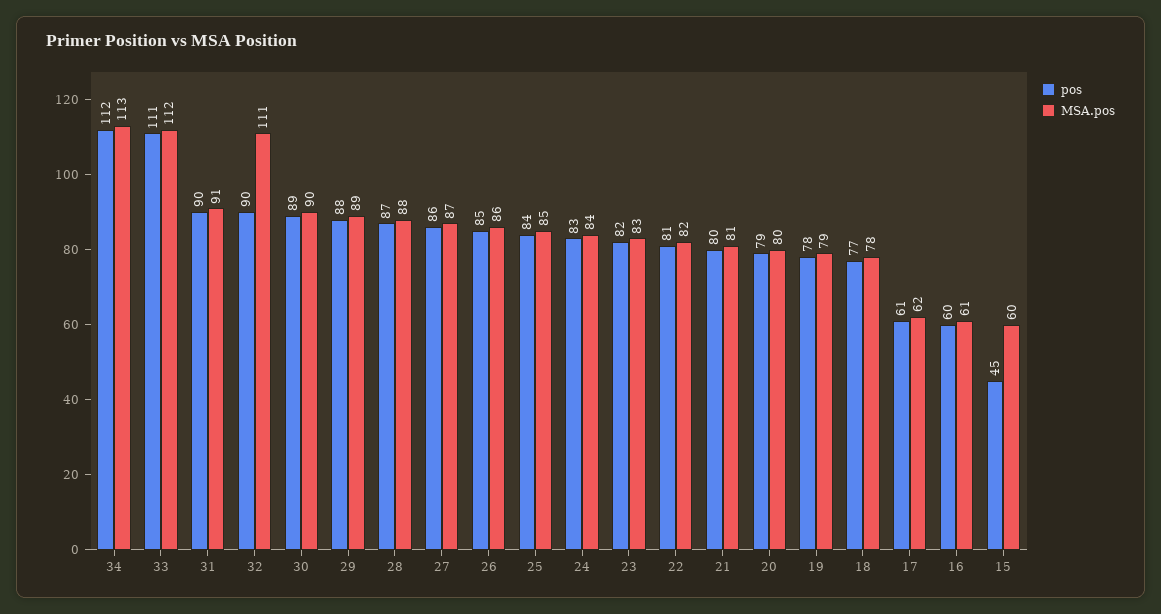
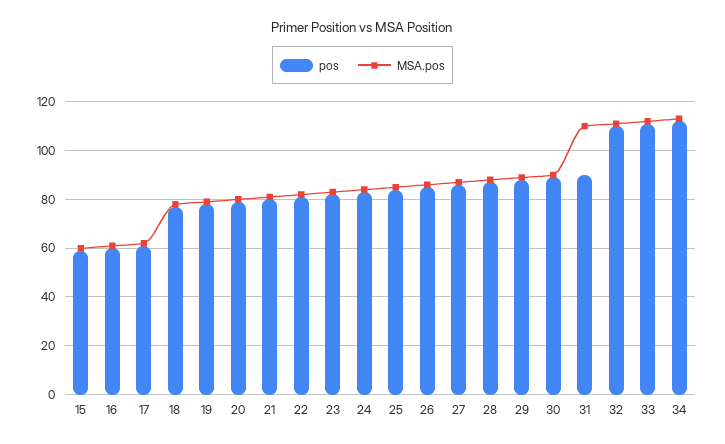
  {
    "pos": {
      "34": 112,
      "33": 111,
      "31": 90,
-     "32": 90,
+     "32": 110,
      "30": 89,
      "29": 88,
      "28": 87,
      "27": 86,
      "26": 85,
      "25": 84,
      "24": 83,
      "23": 82,
      "22": 81,
      "21": 80,
      "20": 79,
      "19": 78,
      "18": 77,
      "17": 61,
      "16": 60,
-     "15": 45
+     "15": 60
    },
    "MSA.pos": {
      "34": 113,
      "33": 112,
-     "31": 91,
+     "31": 110,
      "32": 111,
      "30": 90,
      "29": 89,
      "28": 88,
      "27": 87,
      "26": 86,
      "25": 85,
      "24": 84,
      "23": 83,
      "22": 82,
      "21": 81,
      "20": 80,
      "19": 79,
      "18": 78,
      "17": 62,
      "16": 61,
      "15": 60
    }
  }

